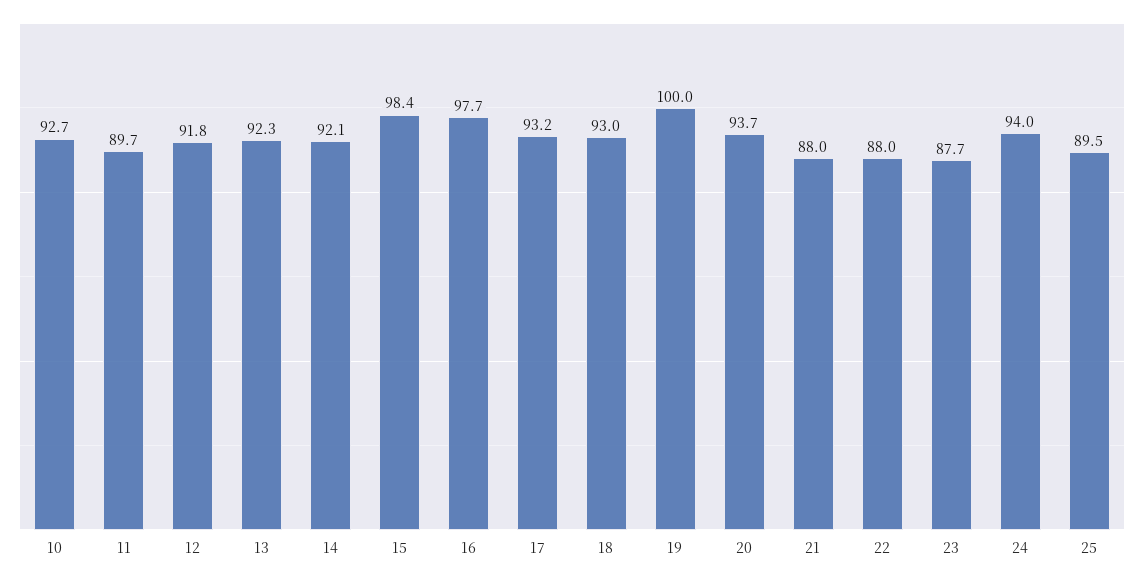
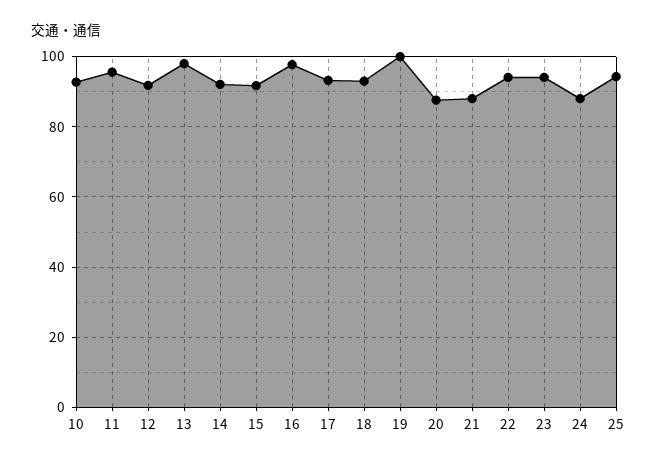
  {
    "10": 92.7,
-   "11": 89.7,
+   "11": 96,
    "12": 91.8,
-   "13": 92.3,
+   "13": 98,
    "14": 92.1,
-   "15": 98.4,
+   "15": 92,
    "16": 97.7,
    "17": 93.2,
    "18": 93,
    "19": 100,
-   "20": 93.7,
+   "20": 88,
    "21": 88,
-   "22": 88,
+   "22": 94,
-   "23": 87.7,
+   "23": 94,
-   "24": 94,
+   "24": 88,
-   "25": 89.5
+   "25": 94
  }

